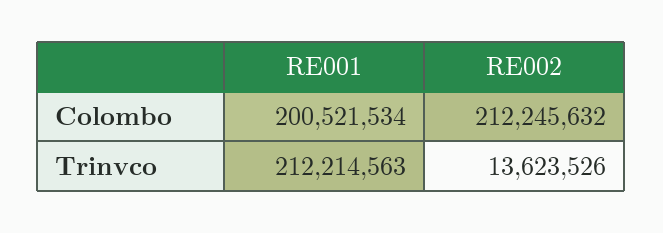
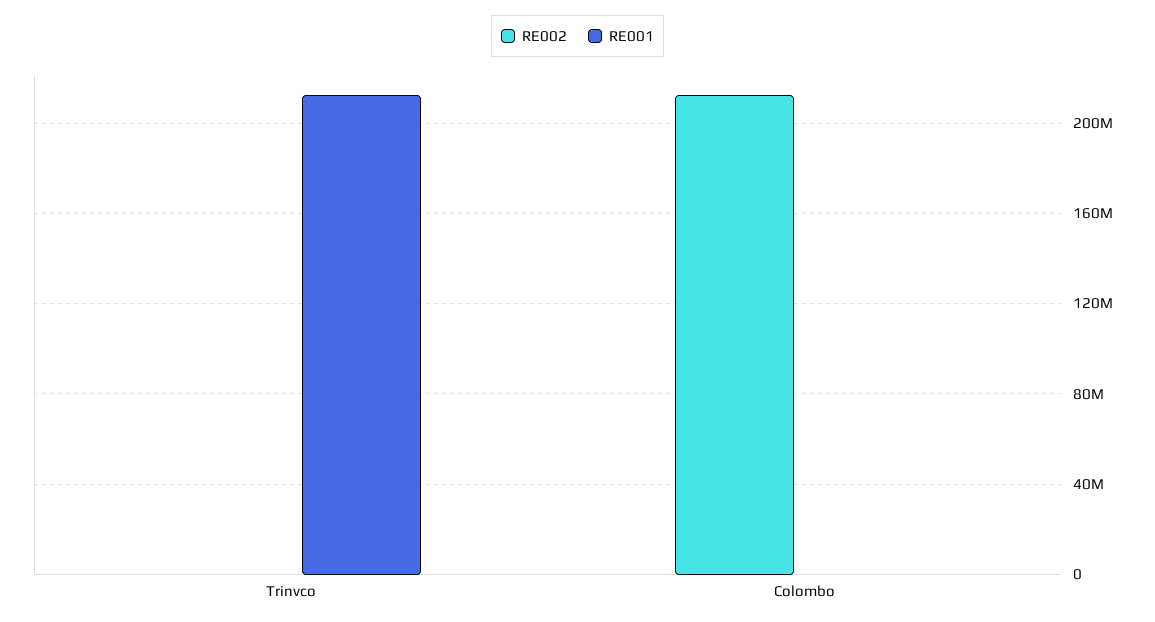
  {
    "RE001": {
-     "Colombo": 200521534,
+     "Colombo": 0,
      "Trinvco": 212214563
    },
    "RE002": {
      "Colombo": 212245632,
-     "Trinvco": 13623526
+     "Trinvco": 0
    }
  }

